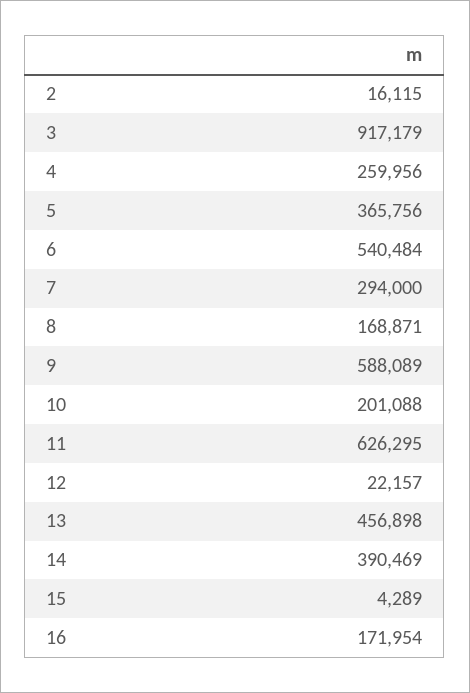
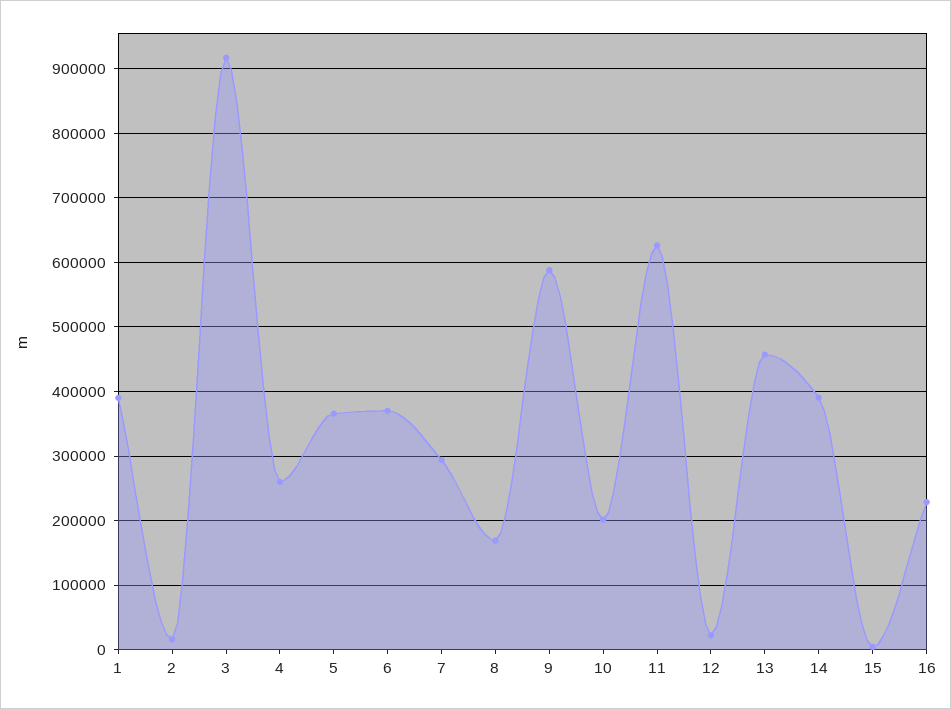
  {
    "2": 16115,
    "3": 917179,
    "4": 259956,
    "5": 365756,
-   "6": 540484,
+   "6": 370000,
    "7": 294000,
    "8": 168871,
    "9": 588089,
    "10": 201088,
    "11": 626295,
    "12": 22157,
    "13": 456898,
    "14": 390469,
    "15": 4289,
-   "16": 171954
+   "16": 230000,
+   "1": 390000
  }

